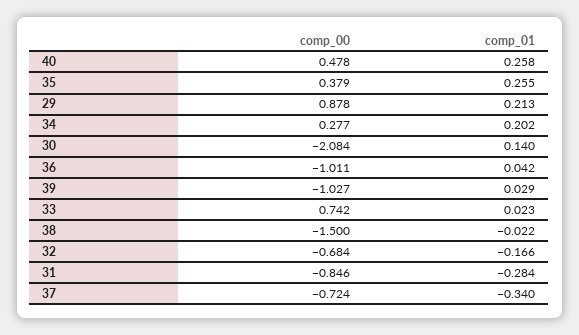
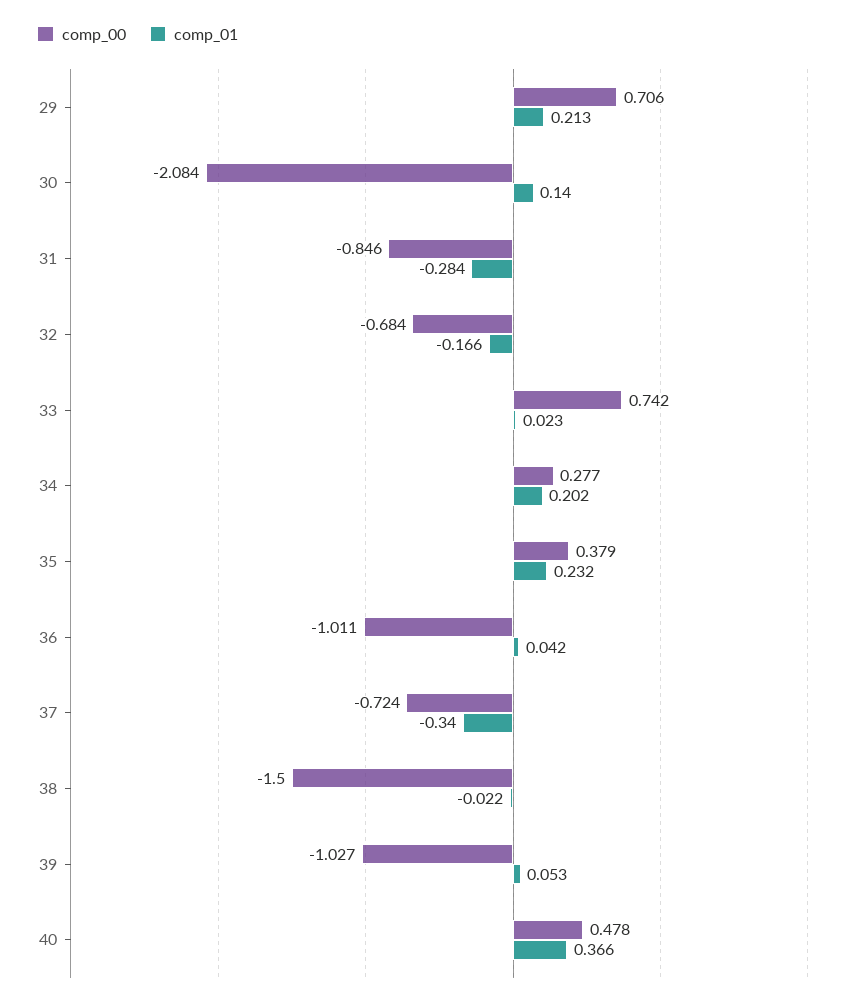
  {
    "comp_00": {
      "40": 0.478,
      "35": 0.379,
-     "29": 0.878,
+     "29": 0.706,
      "34": 0.277,
      "30": -2.084,
      "36": -1.011,
      "39": -1.027,
      "33": 0.742,
      "38": -1.5,
      "32": -0.684,
      "31": -0.846,
      "37": -0.724
    },
    "comp_01": {
-     "40": 0.258,
+     "40": 0.366,
-     "35": 0.255,
+     "35": 0.232,
      "29": 0.213,
      "34": 0.202,
      "30": 0.14,
      "36": 0.042,
-     "39": 0.029,
+     "39": 0.053,
      "33": 0.023,
      "38": -0.022,
      "32": -0.166,
      "31": -0.284,
      "37": -0.34
    }
  }

